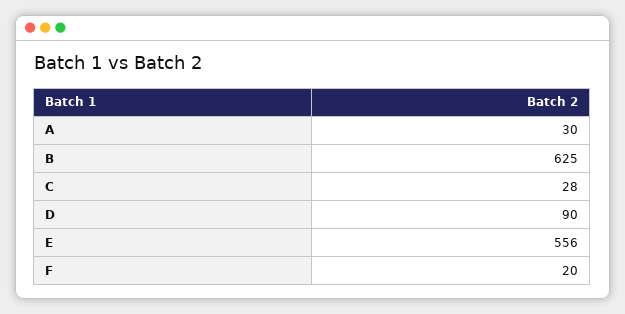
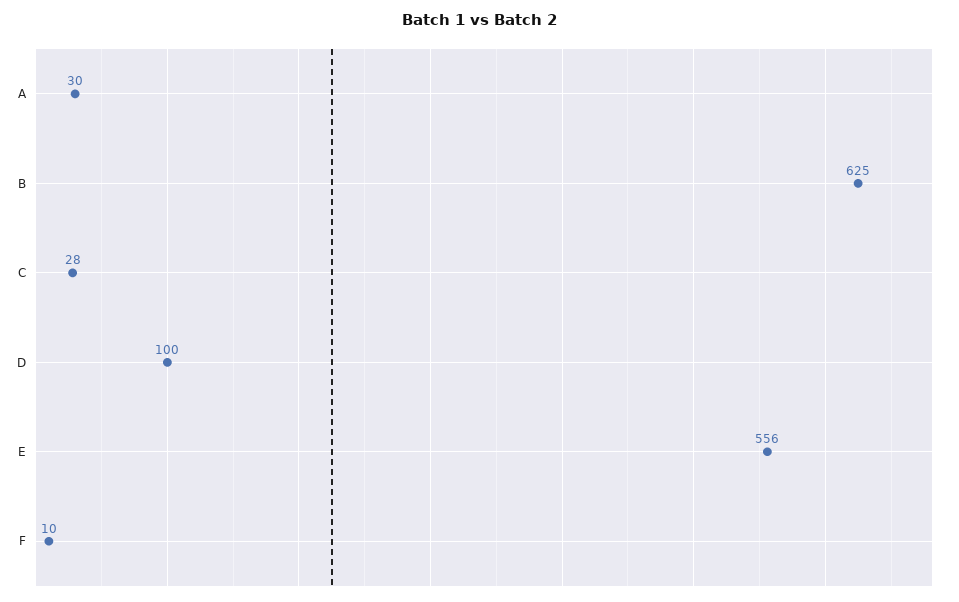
  {
    "A": 30,
    "B": 625,
    "C": 28,
-   "D": 90,
+   "D": 100,
    "E": 556,
-   "F": 20
+   "F": 10
  }

